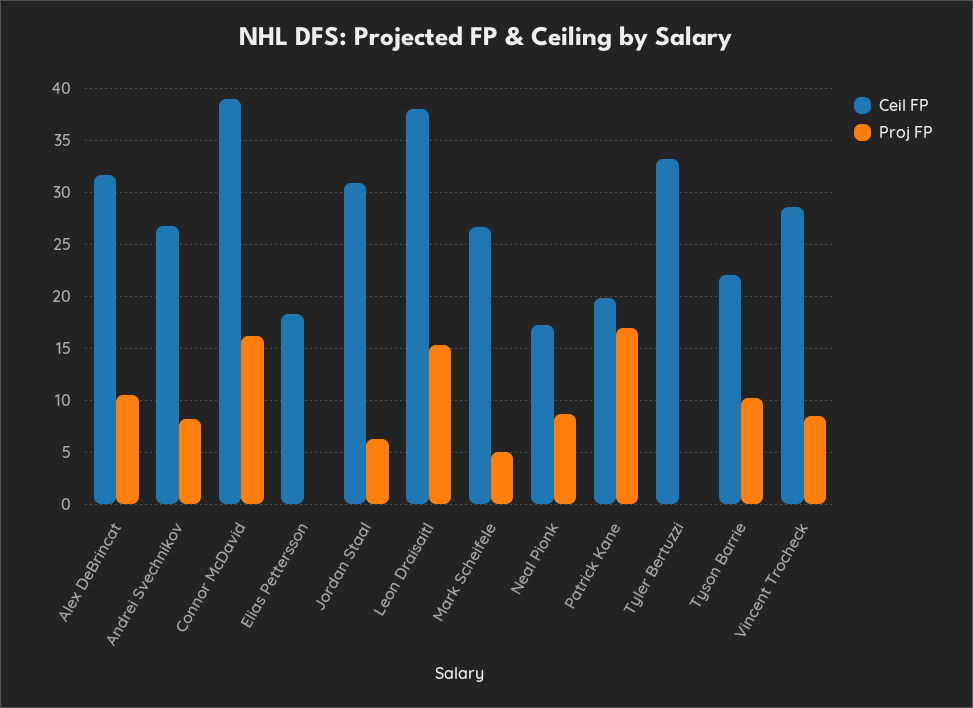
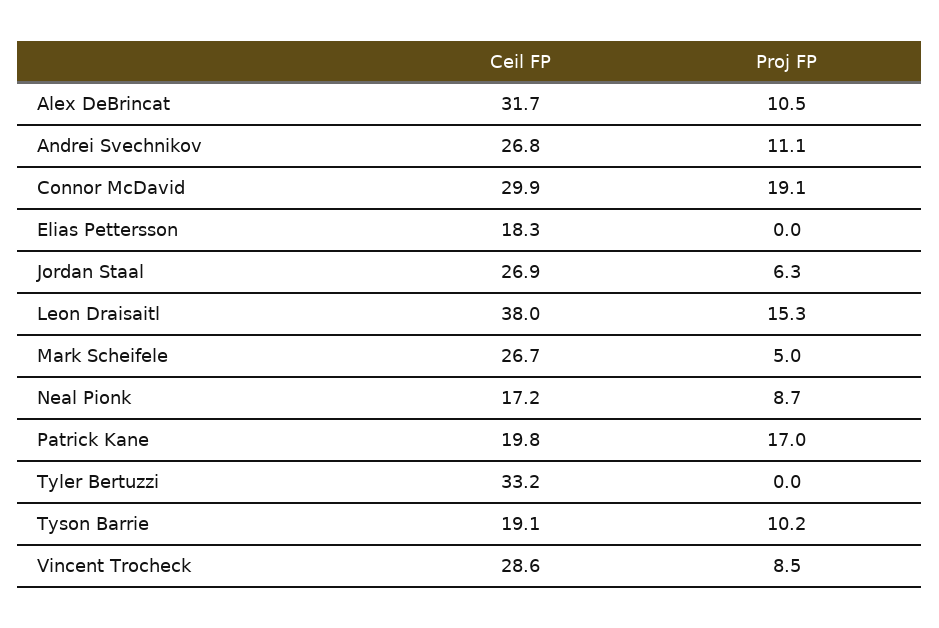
  {
    "Ceil FP": {
      "Alex DeBrincat": 31.7,
      "Andrei Svechnikov": 26.8,
-     "Connor McDavid": 39,
+     "Connor McDavid": 29.9,
      "Elias Pettersson": 18.3,
-     "Jordan Staal": 31,
+     "Jordan Staal": 26.9,
      "Leon Draisaitl": 38,
      "Mark Scheifele": 26.7,
      "Neal Pionk": 17.2,
      "Patrick Kane": 19.8,
      "Tyler Bertuzzi": 33.2,
-     "Tyson Barrie": 22,
+     "Tyson Barrie": 19.1,
      "Vincent Trocheck": 28.6
    },
    "Proj FP": {
      "Alex DeBrincat": 10.5,
-     "Andrei Svechnikov": 8,
+     "Andrei Svechnikov": 11.1,
-     "Connor McDavid": 16,
+     "Connor McDavid": 19.1,
      "Elias Pettersson": 0,
      "Jordan Staal": 6.3,
      "Leon Draisaitl": 15.3,
      "Mark Scheifele": 5,
      "Neal Pionk": 8.7,
      "Patrick Kane": 17,
      "Tyler Bertuzzi": 0,
      "Tyson Barrie": 10.2,
      "Vincent Trocheck": 8.5
    }
  }

